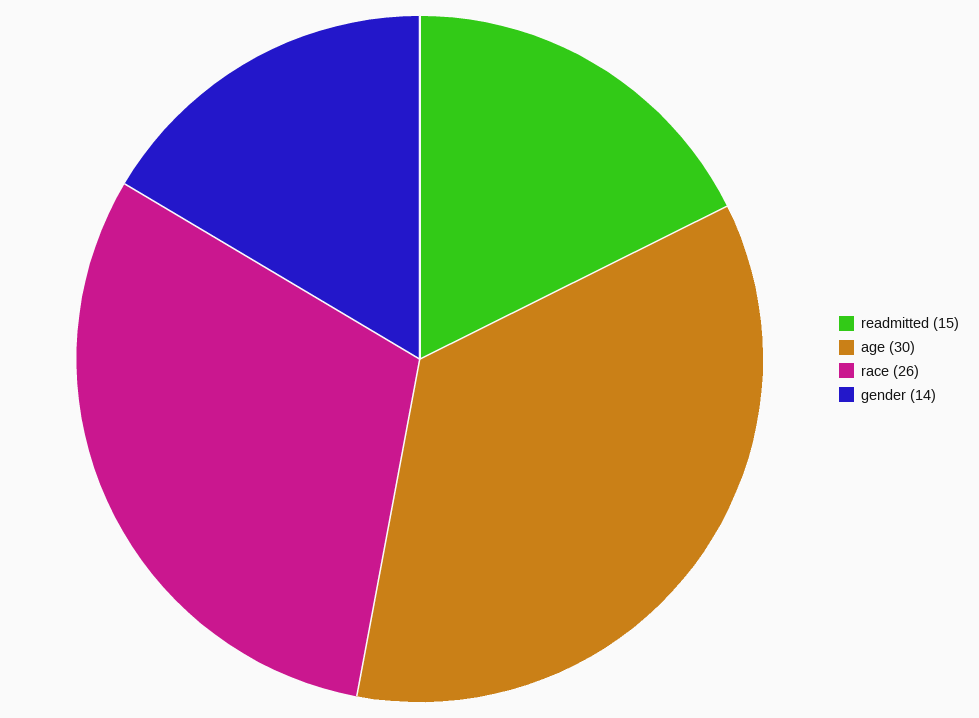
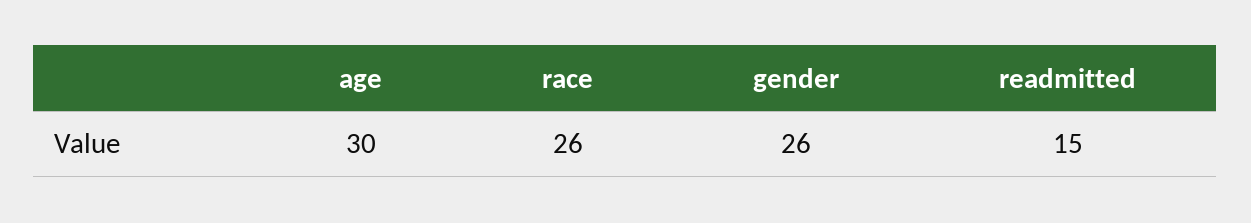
  {
    "readmitted": 15,
    "age": 30,
    "race": 26,
-   "gender": 14
+   "gender": 26
  }

